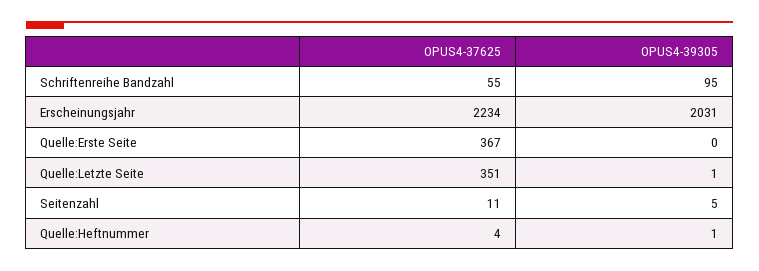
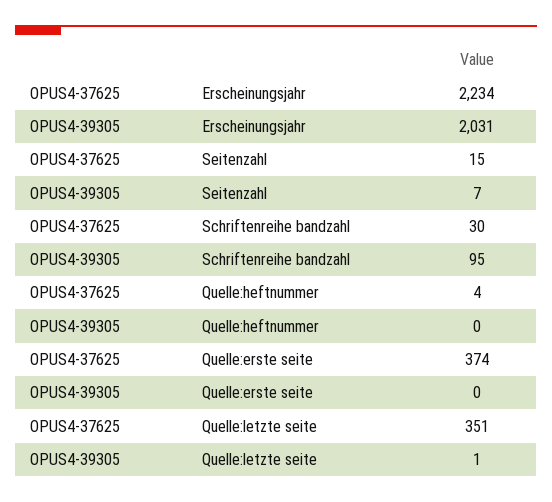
  {
    "OPUS4-37625": {
-     "Schriftenreihe Bandzahl": 55,
+     "Schriftenreihe Bandzahl": 30,
      "Erscheinungsjahr": 2234,
-     "Quelle:Erste Seite": 367,
+     "Quelle:Erste Seite": 374,
      "Quelle:Letzte Seite": 351,
-     "Seitenzahl": 11,
+     "Seitenzahl": 15,
      "Quelle:Heftnummer": 4
    },
    "OPUS4-39305": {
      "Schriftenreihe Bandzahl": 95,
      "Erscheinungsjahr": 2031,
      "Quelle:Erste Seite": 0,
      "Quelle:Letzte Seite": 1,
-     "Seitenzahl": 5,
+     "Seitenzahl": 7,
-     "Quelle:Heftnummer": 1
+     "Quelle:Heftnummer": 0
    }
  }

